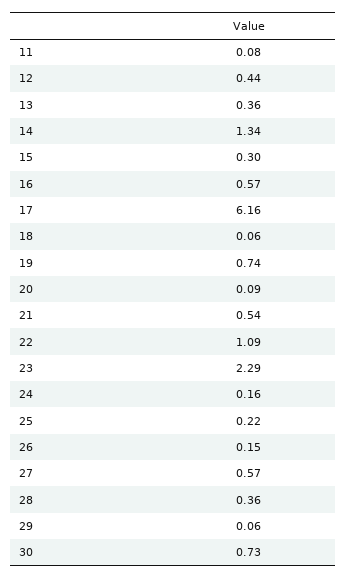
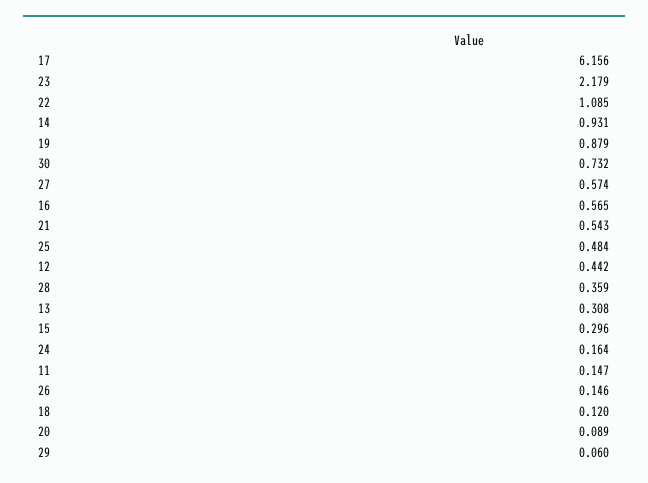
  {
-   "11": 0.08,
+   "11": 0.147,
    "12": 0.442,
-   "13": 0.36,
+   "13": 0.308,
-   "14": 1.34,
+   "14": 0.931,
    "15": 0.296,
    "16": 0.565,
    "17": 6.156,
-   "18": 0.06,
+   "18": 0.12,
-   "19": 0.74,
+   "19": 0.879,
    "20": 0.089,
    "21": 0.543,
    "22": 1.085,
-   "23": 2.29,
+   "23": 2.179,
    "24": 0.164,
-   "25": 0.22,
+   "25": 0.484,
    "26": 0.146,
    "27": 0.574,
    "28": 0.359,
    "29": 0.06,
    "30": 0.732
  }

